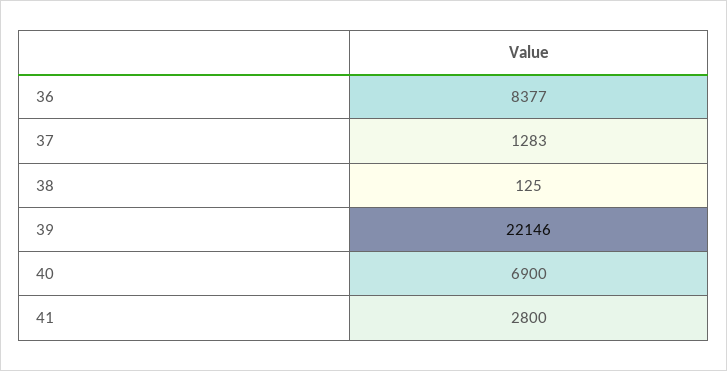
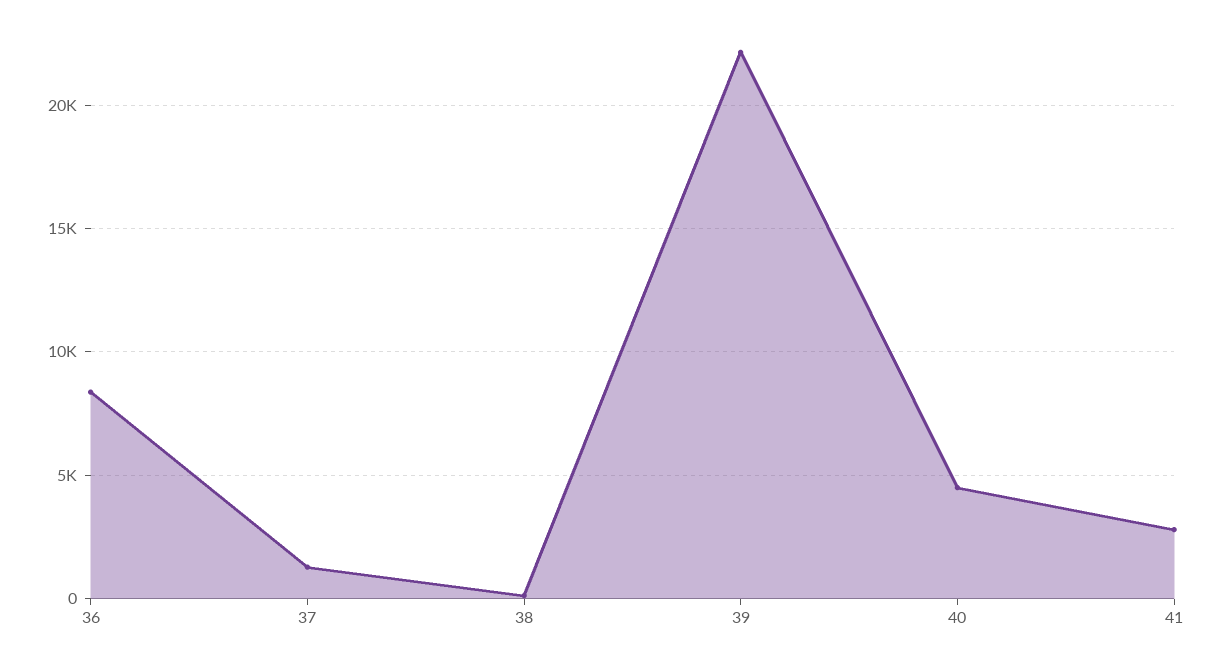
  {
    "36": 8377,
    "37": 1283,
    "38": 125,
    "39": 22146,
-   "40": 6900,
+   "40": 4500,
    "41": 2800
  }

